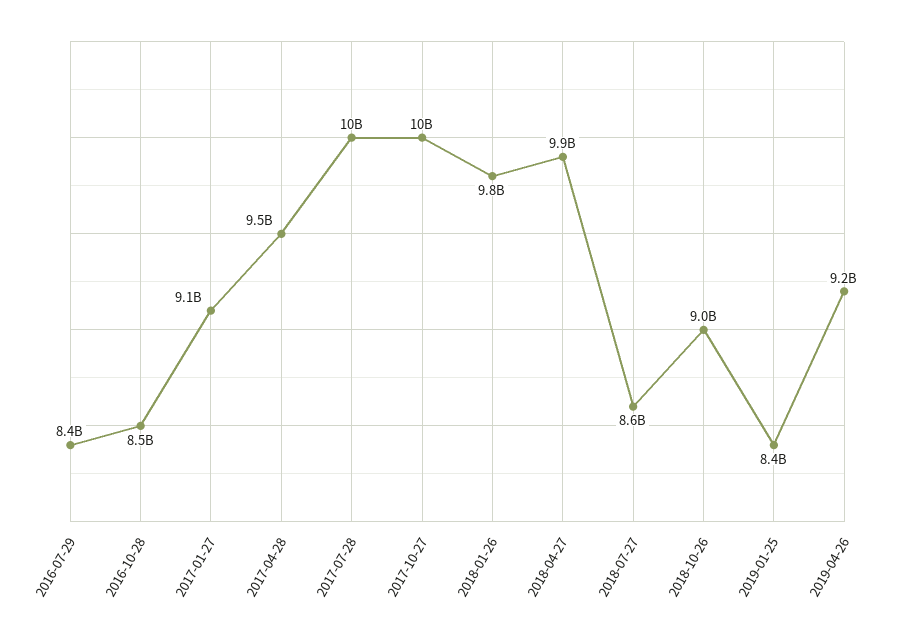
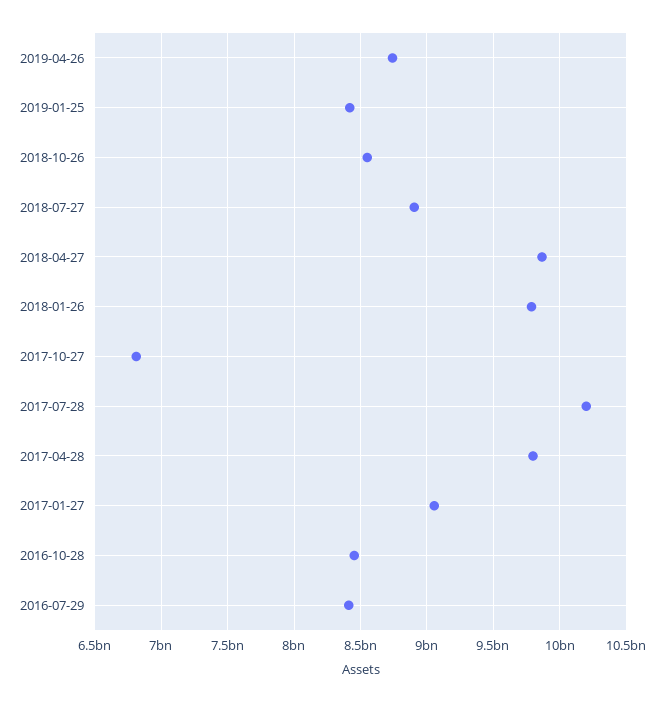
  {
    "2016-07-29": 8400000000,
    "2016-10-28": 8500000000,
    "2017-01-27": 9100000000,
-   "2017-04-28": 9500000000,
+   "2017-04-28": 9800000000,
    "2017-07-28": 10000000000,
-   "2017-10-27": 10000000000,
+   "2017-10-27": 6800000000,
    "2018-01-26": 9800000000,
    "2018-04-27": 9900000000,
-   "2018-07-27": 8600000000,
+   "2018-07-27": 8900000000,
-   "2018-10-26": 9000000000,
+   "2018-10-26": 8550000000,
    "2019-01-25": 8400000000,
-   "2019-04-26": 9200000000
+   "2019-04-26": 8750000000
  }

